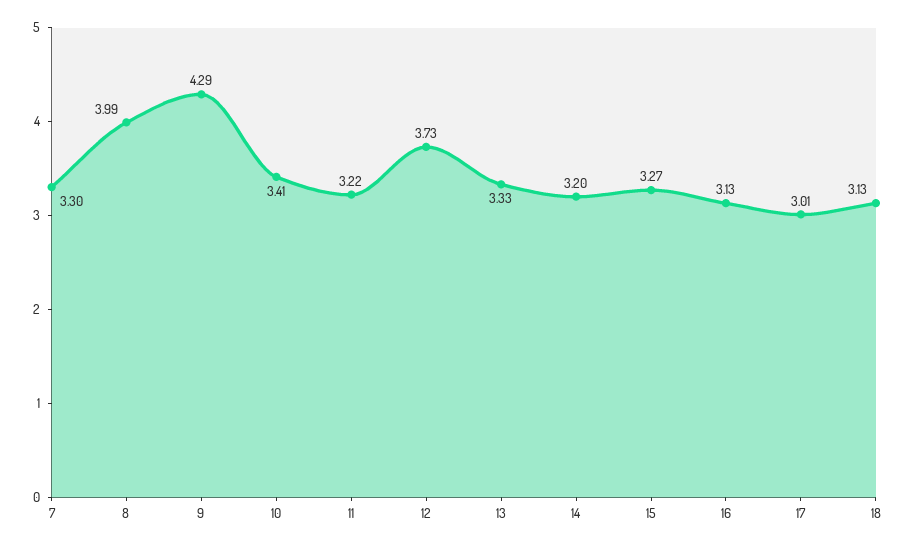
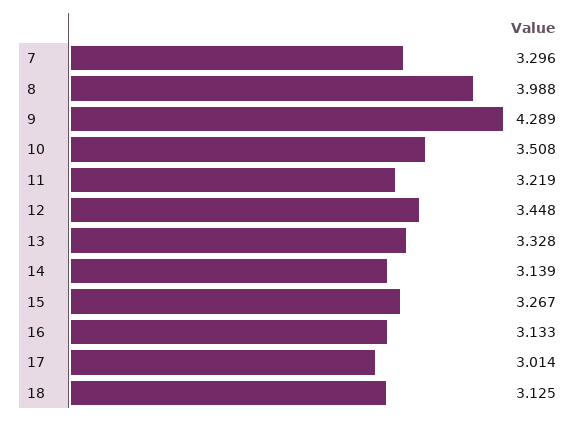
  {
    "7": 3.296,
    "8": 3.988,
    "9": 4.289,
-   "10": 3.41,
+   "10": 3.508,
    "11": 3.219,
-   "12": 3.73,
+   "12": 3.448,
    "13": 3.328,
-   "14": 3.2,
+   "14": 3.139,
    "15": 3.267,
    "16": 3.133,
    "17": 3.014,
    "18": 3.125
  }

